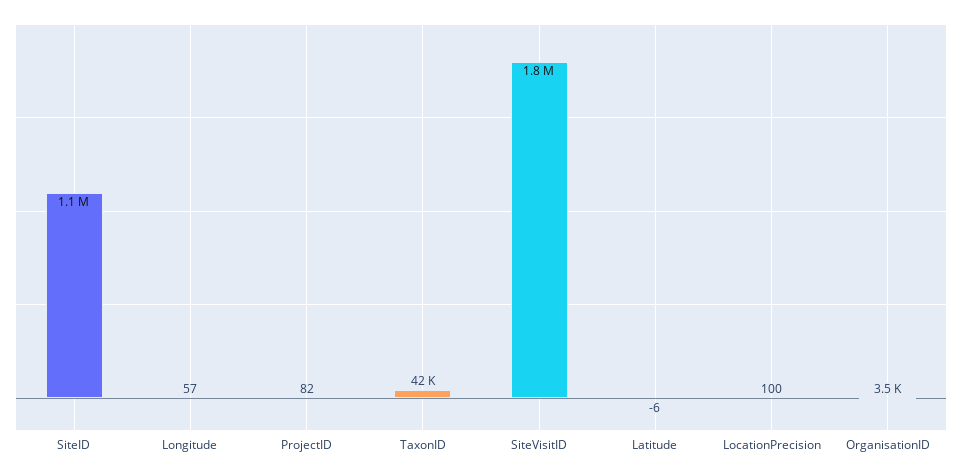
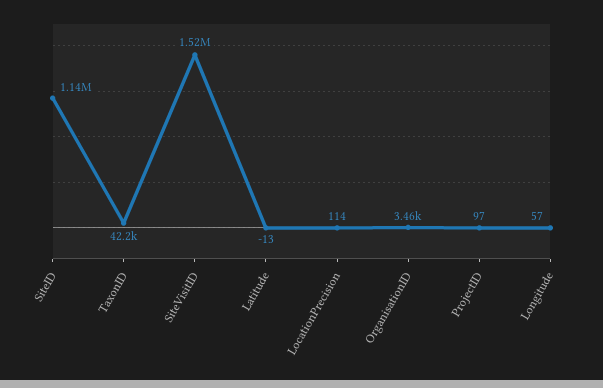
  {
    "SiteID": 1140000,
    "Longitude": 57,
-   "ProjectID": 82,
+   "ProjectID": 97,
    "TaxonID": 42200,
-   "SiteVisitID": 1800000,
+   "SiteVisitID": 1520000,
-   "Latitude": -6,
+   "Latitude": -13,
-   "LocationPrecision": 100,
+   "LocationPrecision": 114,
    "OrganisationID": 3460
  }

